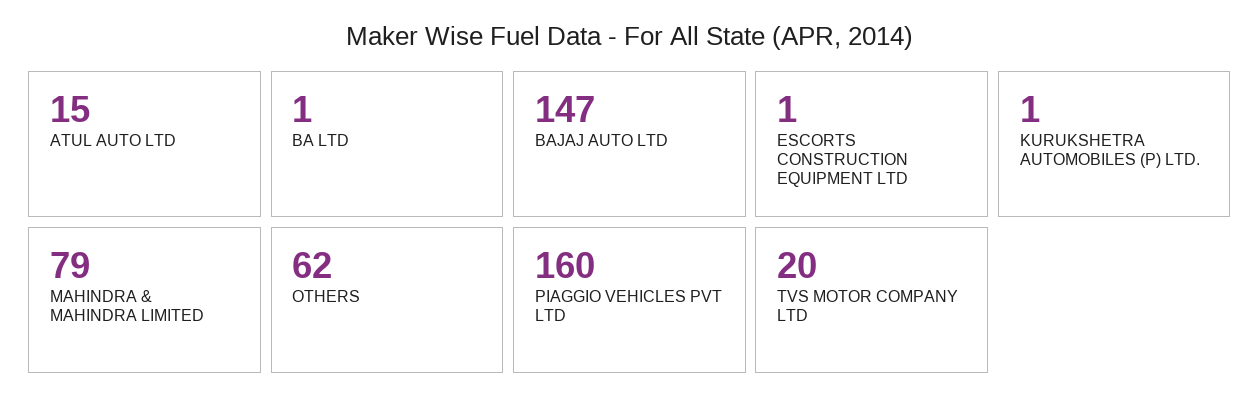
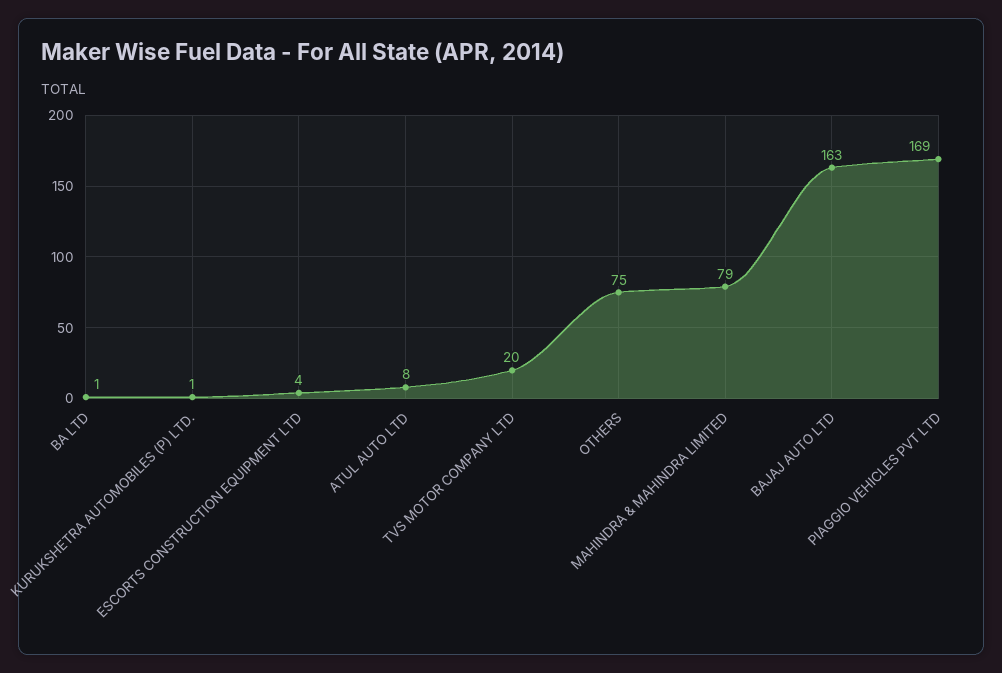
  {
-   "ATUL AUTO LTD": 15,
+   "ATUL AUTO LTD": 8,
    "BA LTD": 1,
-   "BAJAJ AUTO LTD": 147,
+   "BAJAJ AUTO LTD": 163,
-   "ESCORTS CONSTRUCTION EQUIPMENT LTD": 1,
+   "ESCORTS CONSTRUCTION EQUIPMENT LTD": 4,
    "KURUKSHETRA AUTOMOBILES (P) LTD.": 1,
    "MAHINDRA & MAHINDRA LIMITED": 79,
-   "OTHERS": 62,
+   "OTHERS": 75,
-   "PIAGGIO VEHICLES PVT LTD": 160,
+   "PIAGGIO VEHICLES PVT LTD": 169,
    "TVS MOTOR COMPANY LTD": 20
  }

